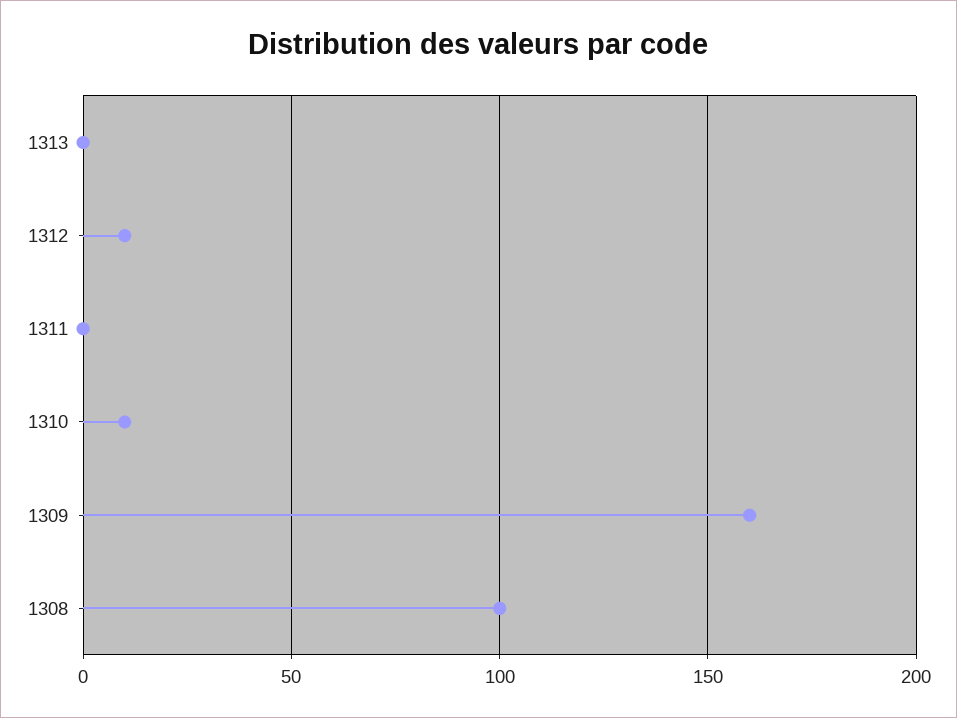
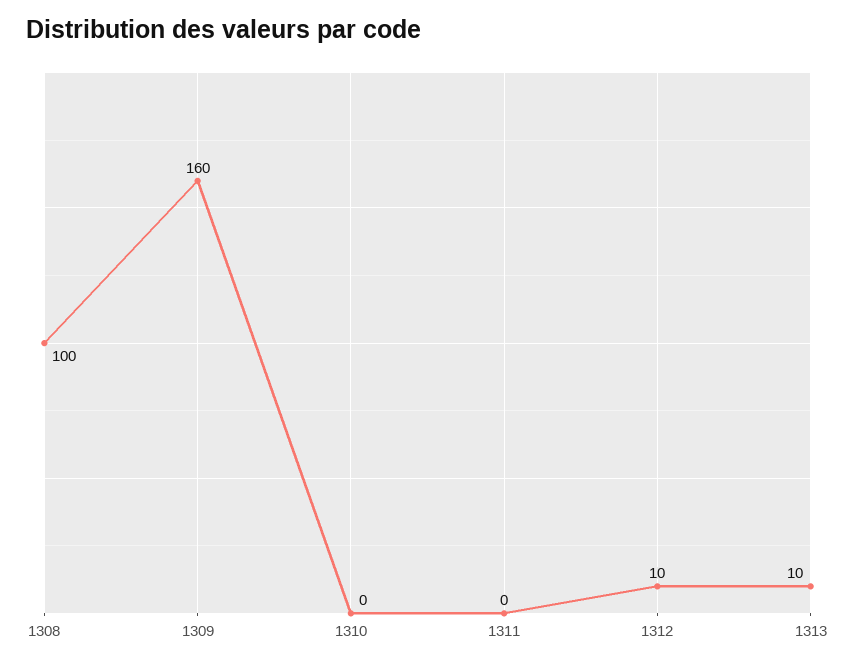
  {
-   "1313": 0,
+   "1313": 10,
    "1312": 10,
    "1311": 0,
-   "1310": 10,
+   "1310": 0,
    "1309": 160,
    "1308": 100
  }

